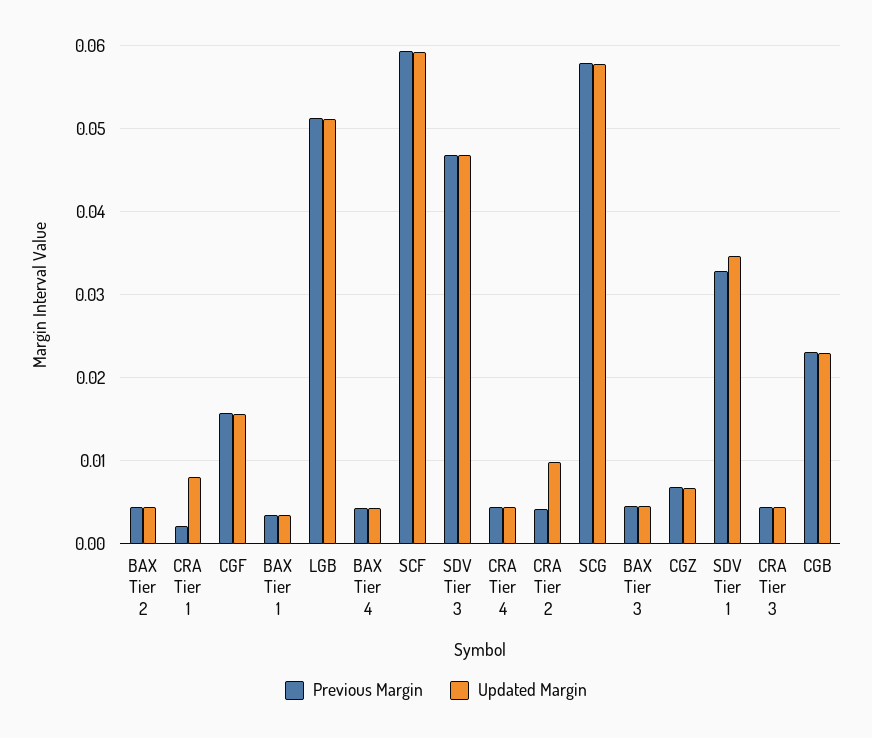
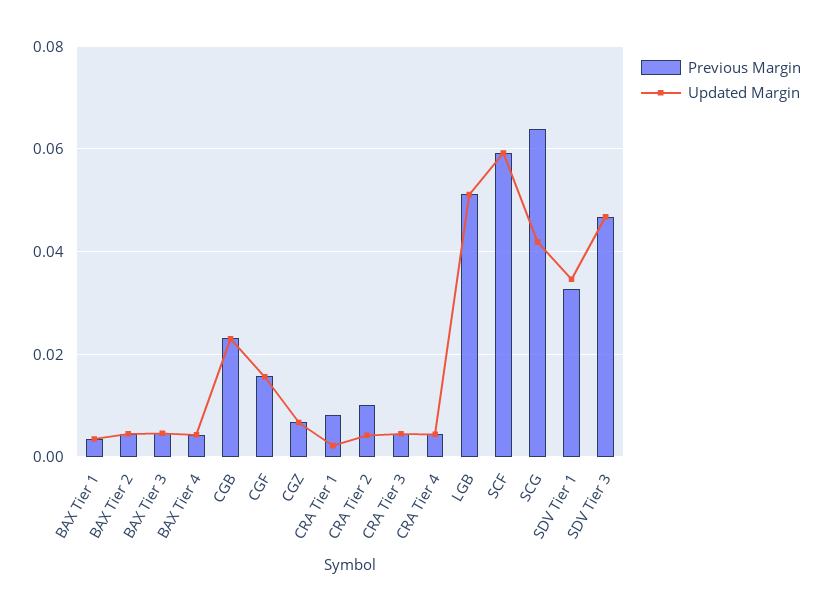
  {
    "Previous Margin": {
      "BAX Tier 2": 0.005,
-     "CRA Tier 1": 0.002,
+     "CRA Tier 1": 0.008,
      "CGF": 0.016,
      "BAX Tier 1": 0.004,
      "LGB": 0.051,
      "BAX Tier 4": 0.004,
      "SCF": 0.059,
      "SDV Tier 3": 0.047,
      "CRA Tier 4": 0.004,
-     "CRA Tier 2": 0.004,
+     "CRA Tier 2": 0.01,
-     "SCG": 0.058,
+     "SCG": 0.064,
      "BAX Tier 3": 0.005,
      "CGZ": 0.007,
      "SDV Tier 1": 0.033,
      "CRA Tier 3": 0.005,
      "CGB": 0.023
    },
    "Updated Margin": {
      "BAX Tier 2": 0.005,
-     "CRA Tier 1": 0.008,
+     "CRA Tier 1": 0.002,
      "CGF": 0.016,
      "BAX Tier 1": 0.004,
      "LGB": 0.051,
      "BAX Tier 4": 0.004,
      "SCF": 0.059,
      "SDV Tier 3": 0.047,
      "CRA Tier 4": 0.004,
-     "CRA Tier 2": 0.01,
+     "CRA Tier 2": 0.004,
-     "SCG": 0.058,
+     "SCG": 0.042,
      "BAX Tier 3": 0.005,
      "CGZ": 0.007,
      "SDV Tier 1": 0.035,
      "CRA Tier 3": 0.005,
      "CGB": 0.023
    }
  }

